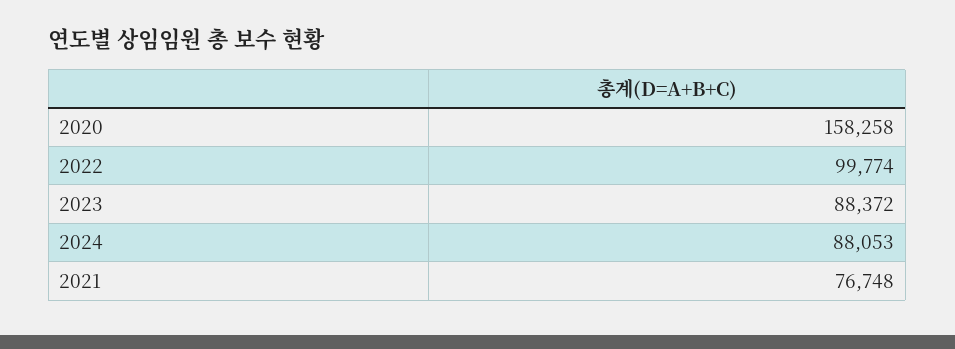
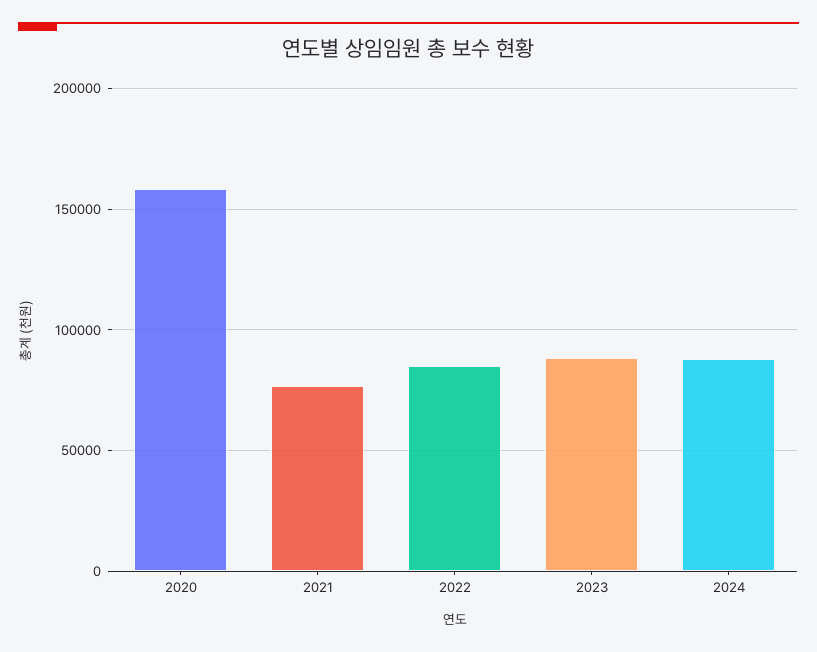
  {
    "2020": 158258,
-   "2022": 99774,
+   "2022": 85000,
    "2023": 88372,
    "2024": 88053,
    "2021": 76748
  }

